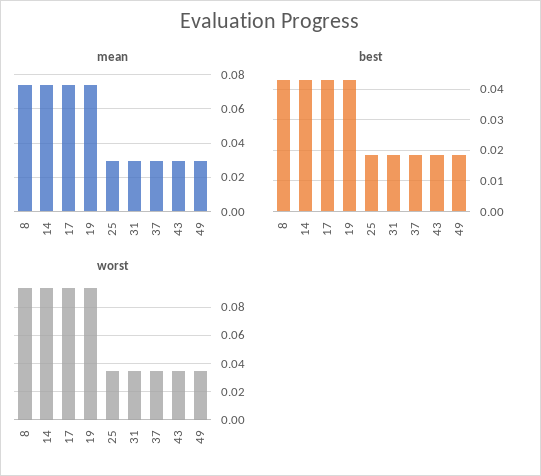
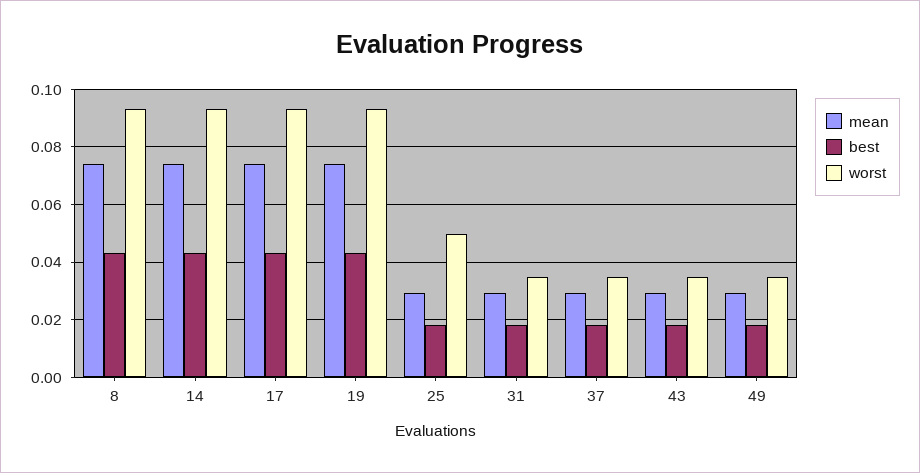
  {
    "mean": {
      "8": 0.075,
      "14": 0.075,
      "17": 0.075,
      "19": 0.075,
      "25": 0.03,
      "31": 0.03,
      "37": 0.03,
      "43": 0.03,
      "49": 0.03
    },
    "best": {
      "8": 0.044,
      "14": 0.044,
      "17": 0.044,
      "19": 0.044,
      "25": 0.018,
      "31": 0.018,
      "37": 0.018,
      "43": 0.018,
      "49": 0.018
    },
    "worst": {
      "8": 0.0925,
      "14": 0.0925,
      "17": 0.0925,
      "19": 0.0925,
-     "25": 0.035,
+     "25": 0.05,
      "31": 0.035,
      "37": 0.035,
      "43": 0.035,
      "49": 0.035
    }
  }

